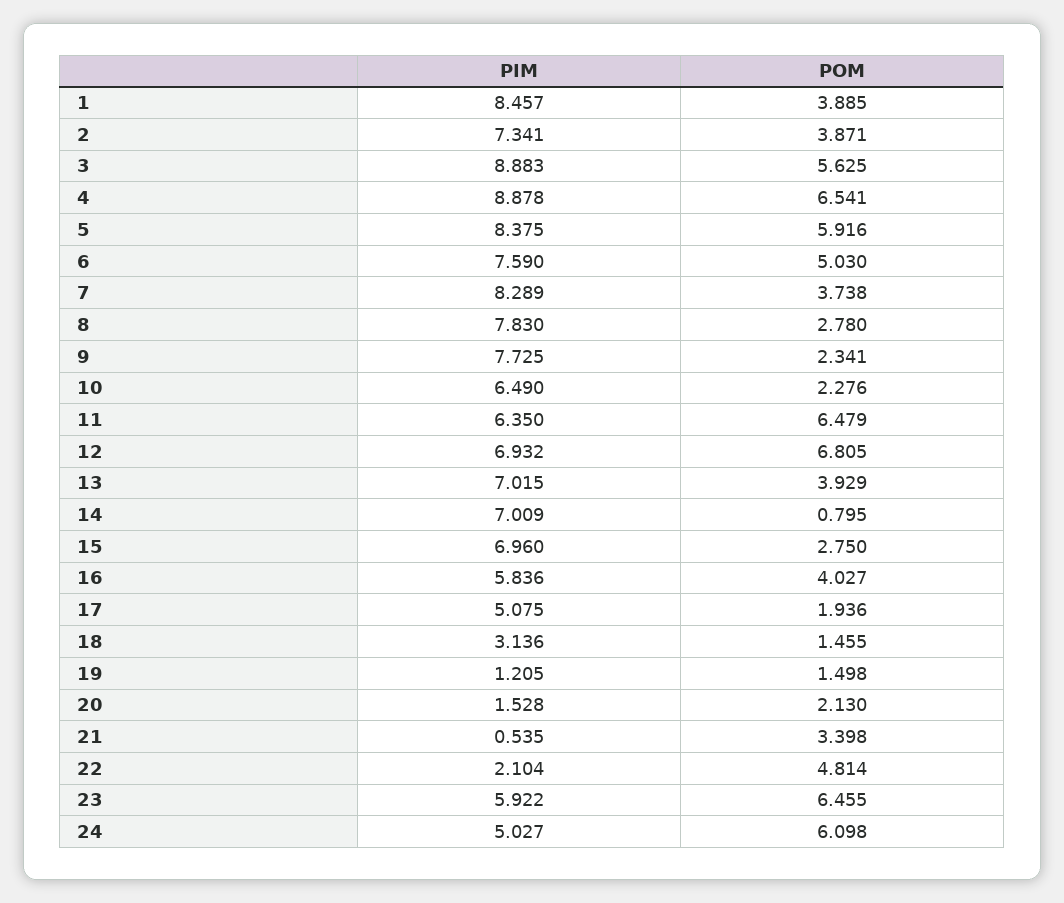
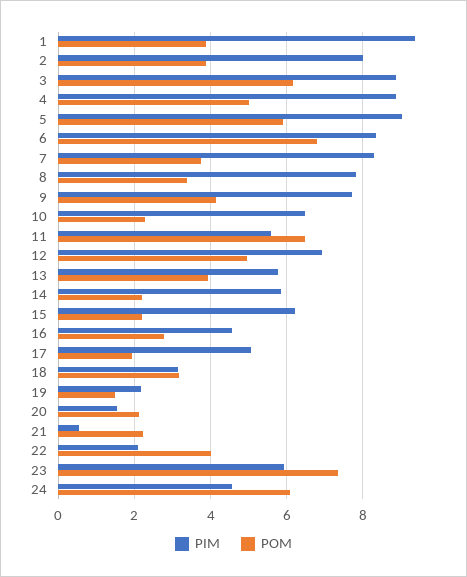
  {
    "PIM": {
-     "1": 8.457,
+     "1": 9.4,
-     "2": 7.341,
+     "2": 8,
      "3": 8.883,
      "4": 8.878,
-     "5": 8.375,
+     "5": 9,
-     "6": 7.59,
+     "6": 8.4,
      "7": 8.289,
      "8": 7.83,
      "9": 7.725,
      "10": 6.49,
-     "11": 6.35,
+     "11": 5.6,
      "12": 6.932,
-     "13": 7.015,
+     "13": 5.8,
-     "14": 7.009,
+     "14": 5.8,
-     "15": 6.96,
+     "15": 6.2,
-     "16": 5.836,
+     "16": 4.6,
      "17": 5.075,
      "18": 3.136,
-     "19": 1.205,
+     "19": 2.2,
      "20": 1.528,
      "21": 0.535,
      "22": 2.104,
      "23": 5.922,
-     "24": 5.027
+     "24": 4.6
    },
    "POM": {
      "1": 3.885,
      "2": 3.871,
-     "3": 5.625,
+     "3": 6.2,
-     "4": 6.541,
+     "4": 5,
      "5": 5.916,
-     "6": 5.03,
+     "6": 6.8,
      "7": 3.738,
-     "8": 2.78,
+     "8": 3.4,
-     "9": 2.341,
+     "9": 4.2,
      "10": 2.276,
      "11": 6.479,
-     "12": 6.805,
+     "12": 5,
      "13": 3.929,
-     "14": 0.795,
+     "14": 2.2,
-     "15": 2.75,
+     "15": 2.2,
-     "16": 4.027,
+     "16": 2.8,
      "17": 1.936,
-     "18": 1.455,
+     "18": 3.2,
      "19": 1.498,
      "20": 2.13,
-     "21": 3.398,
+     "21": 2.2,
-     "22": 4.814,
+     "22": 4,
-     "23": 6.455,
+     "23": 7.4,
      "24": 6.098
    }
  }

